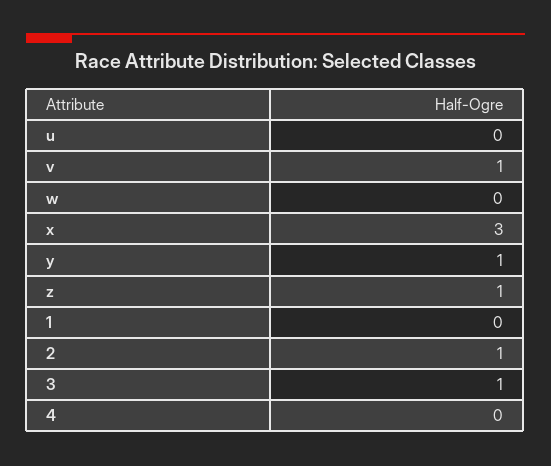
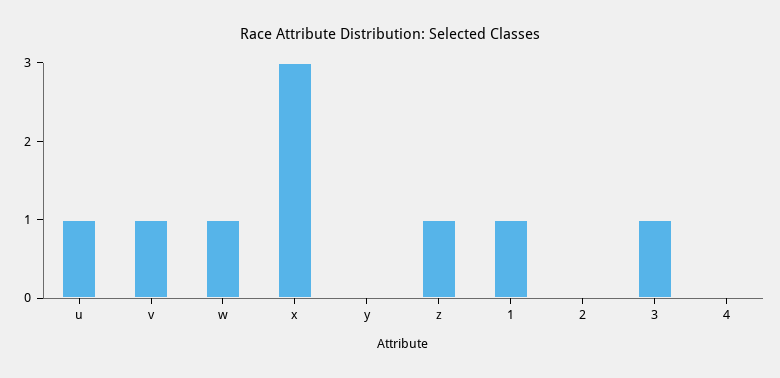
  {
-   "u": 0,
+   "u": 1,
    "v": 1,
-   "w": 0,
+   "w": 1,
    "x": 3,
-   "y": 1,
+   "y": 0,
    "z": 1,
-   "1": 0,
+   "1": 1,
-   "2": 1,
+   "2": 0,
    "3": 1,
    "4": 0
  }

